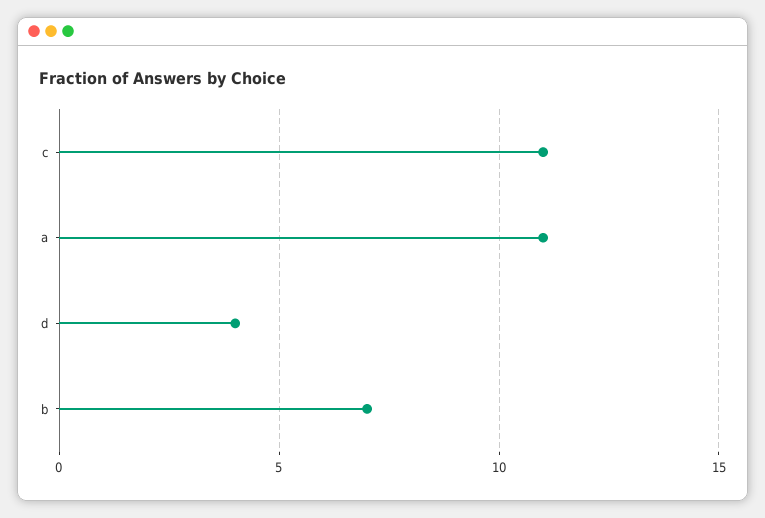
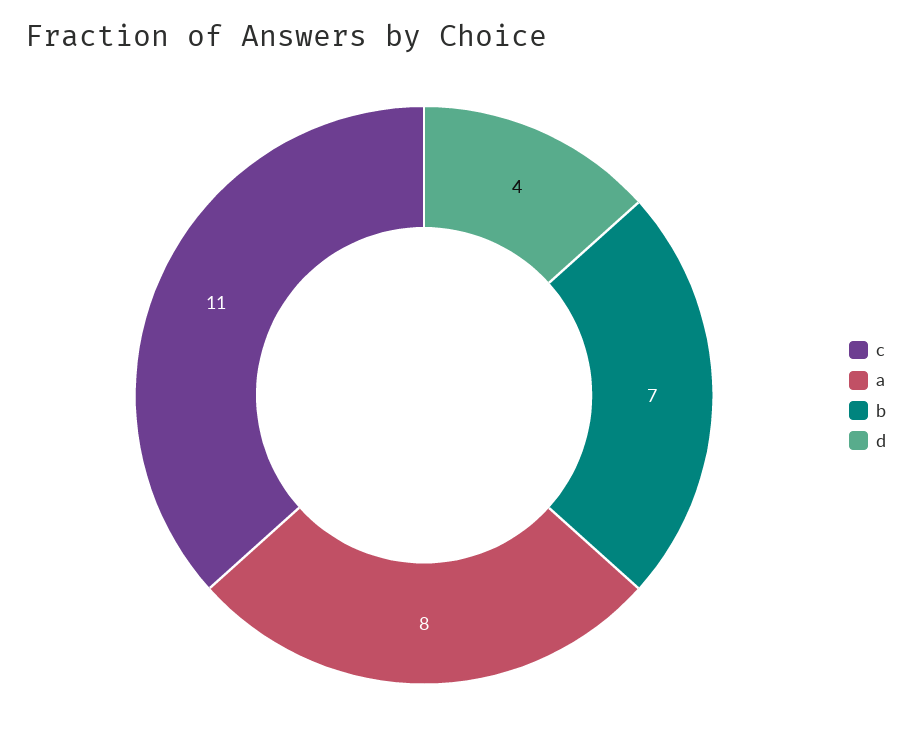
  {
    "c": 11,
-   "a": 11,
+   "a": 8,
    "d": 4,
    "b": 7
  }

